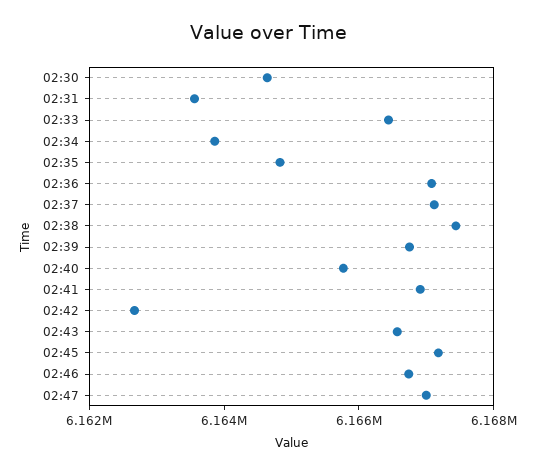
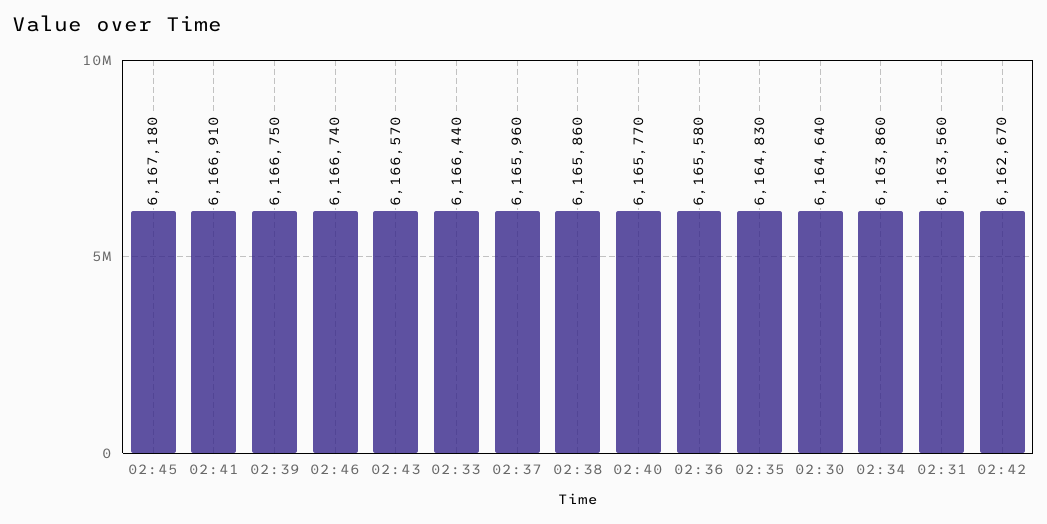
  {
    "02:30": 6164640,
    "02:31": 6163560,
    "02:33": 6166440,
    "02:34": 6163860,
    "02:35": 6164830,
-   "02:36": 6167000,
+   "02:36": 6165580,
-   "02:37": 6167000,
+   "02:37": 6165960,
-   "02:38": 6167500,
+   "02:38": 6165860,
    "02:39": 6166750,
    "02:40": 6165770,
    "02:41": 6166910,
    "02:42": 6162670,
    "02:43": 6166570,
    "02:45": 6167180,
-   "02:46": 6166740,
+   "02:46": 6166740
-   "02:47": 6167000
  }

